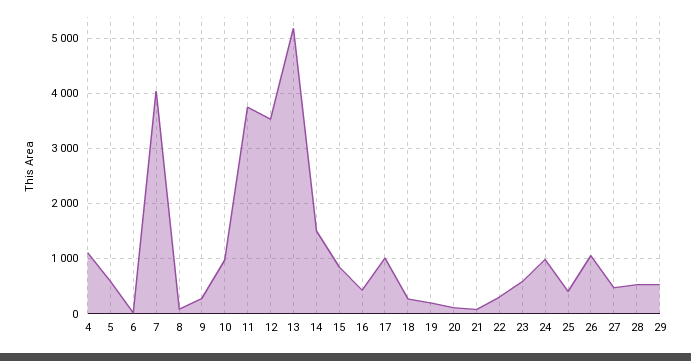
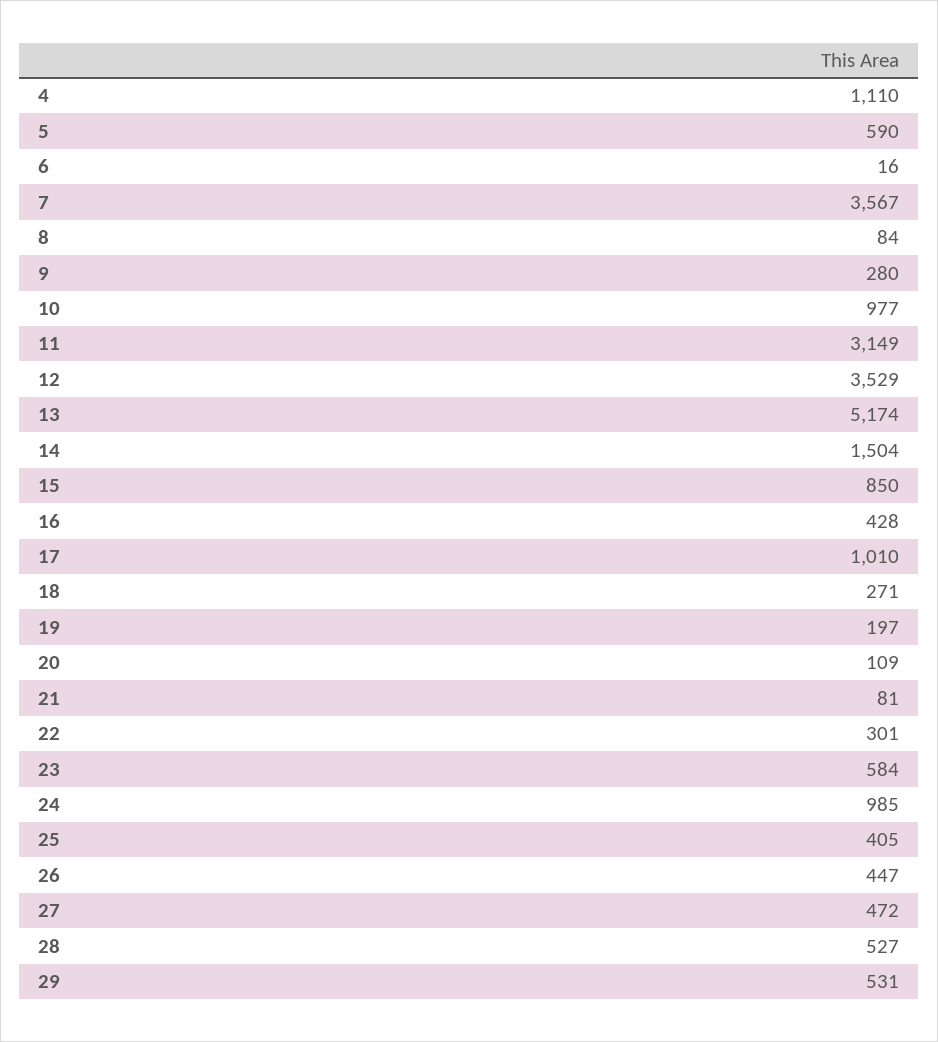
  {
    "4": 1110,
    "5": 590,
    "6": 16,
-   "7": 4000,
+   "7": 3567,
    "8": 84,
    "9": 280,
    "10": 977,
-   "11": 3800,
+   "11": 3149,
    "12": 3529,
    "13": 5174,
    "14": 1504,
    "15": 850,
    "16": 428,
    "17": 1010,
    "18": 271,
    "19": 197,
    "20": 109,
    "21": 81,
    "22": 301,
    "23": 584,
    "24": 985,
    "25": 405,
-   "26": 1000,
+   "26": 447,
    "27": 472,
    "28": 527,
    "29": 531
  }

